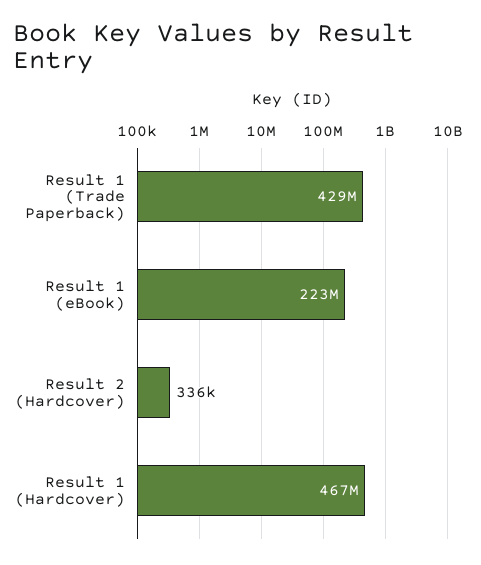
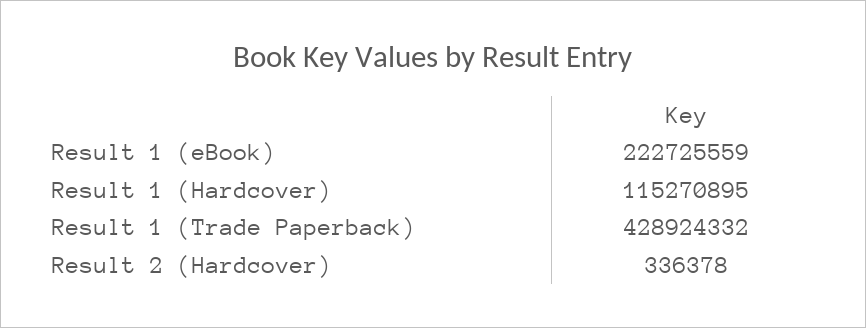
  {
    "Result 1 (Trade Paperback)": 428924332,
    "Result 1 (eBook)": 222725559,
    "Result 2 (Hardcover)": 336378,
-   "Result 1 (Hardcover)": 467000000
+   "Result 1 (Hardcover)": 115270895
  }

